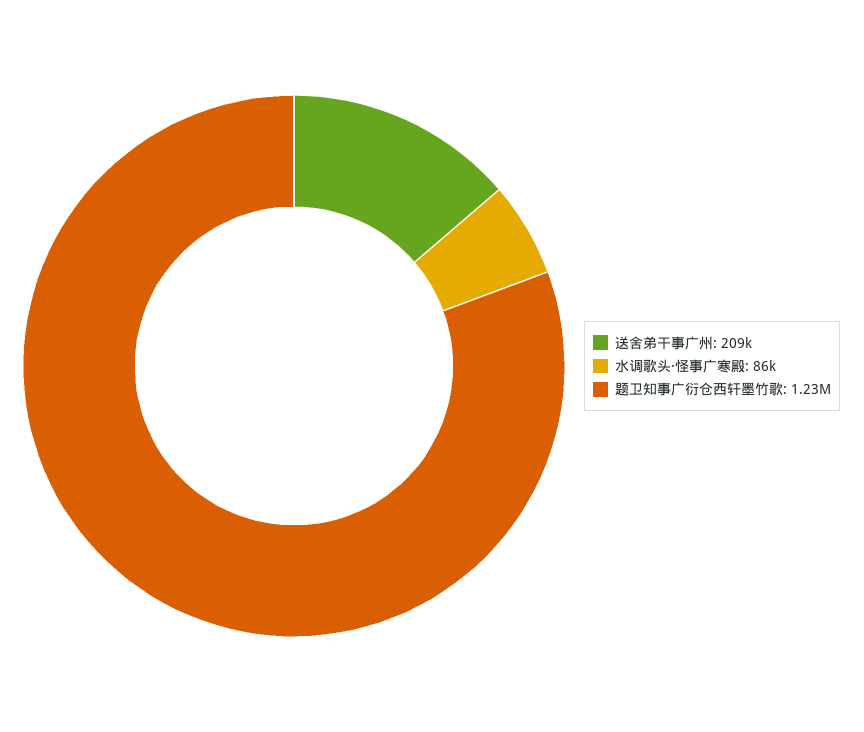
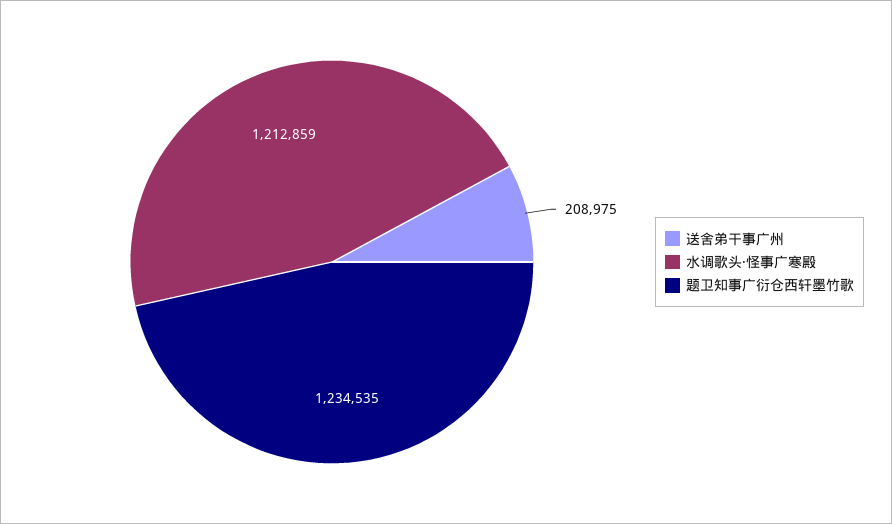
  {
    "送舍弟干事广州": 208975,
-   "水调歌头·怪事广寒殿": 86000,
+   "水调歌头·怪事广寒殿": 1212859,
    "题卫知事广衍仓西轩墨竹歌": 1234535
  }

